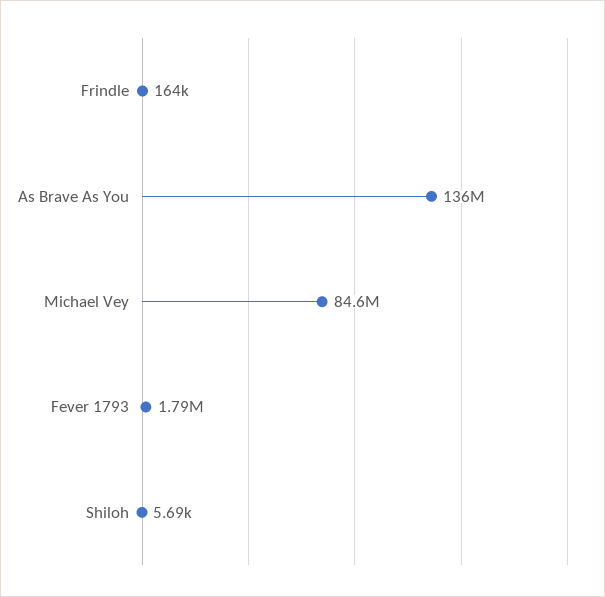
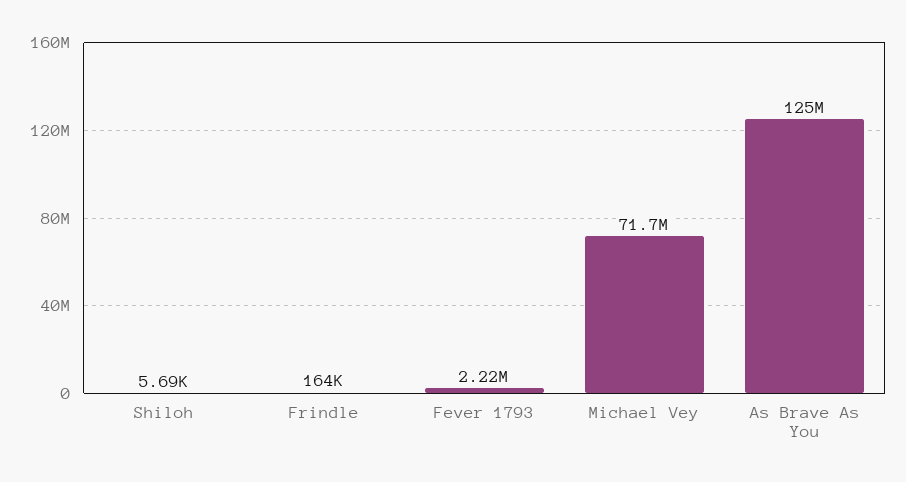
  {
    "Frindle": 164000,
-   "As Brave As You": 136000000,
+   "As Brave As You": 125000000,
-   "Michael Vey": 84600000,
+   "Michael Vey": 71700000,
-   "Fever 1793": 1790000,
+   "Fever 1793": 2220000,
    "Shiloh": 5690
  }

